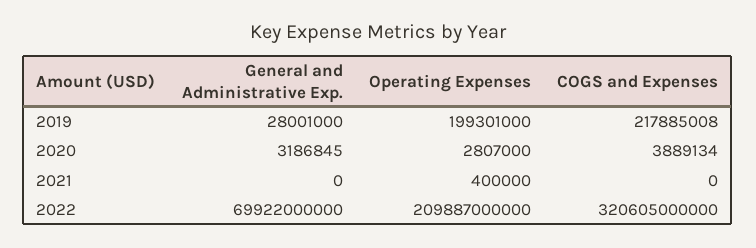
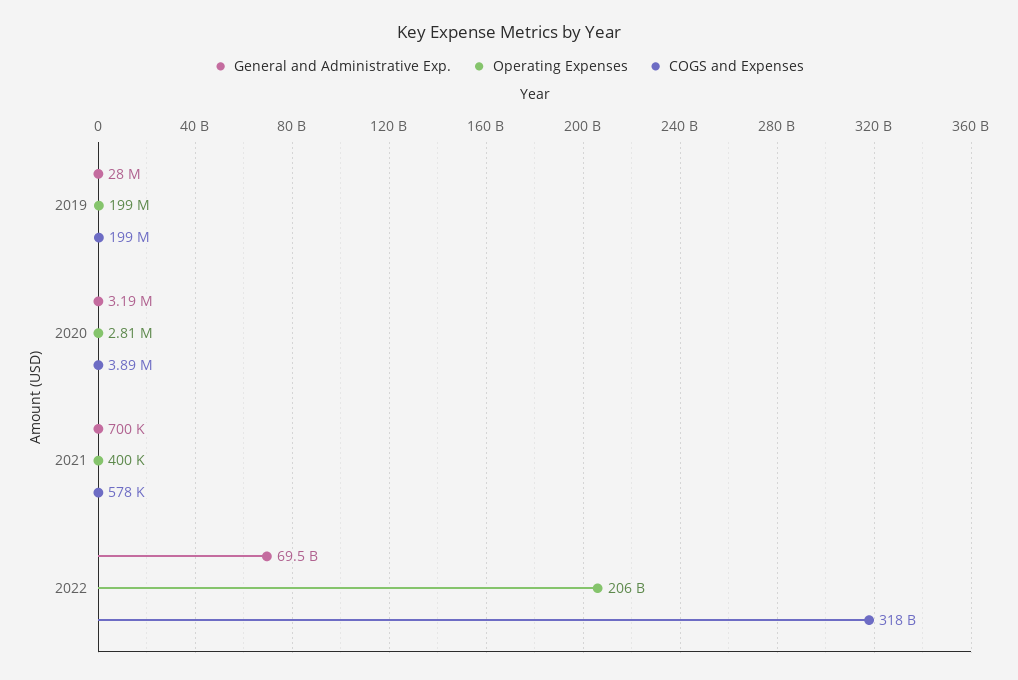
  {
    "General and Administrative Exp.": {
      "2019": 28001000,
      "2020": 3186845,
-     "2021": 0,
+     "2021": 700000,
-     "2022": 69922000000
+     "2022": 69500000000
    },
    "Operating Expenses": {
      "2019": 199301000,
      "2020": 2807000,
      "2021": 400000,
-     "2022": 209887000000
+     "2022": 206000000000
    },
    "COGS and Expenses": {
-     "2019": 217885008,
+     "2019": 199000000,
      "2020": 3889134,
-     "2021": 0,
+     "2021": 578000,
-     "2022": 320605000000
+     "2022": 318000000000
    }
  }

